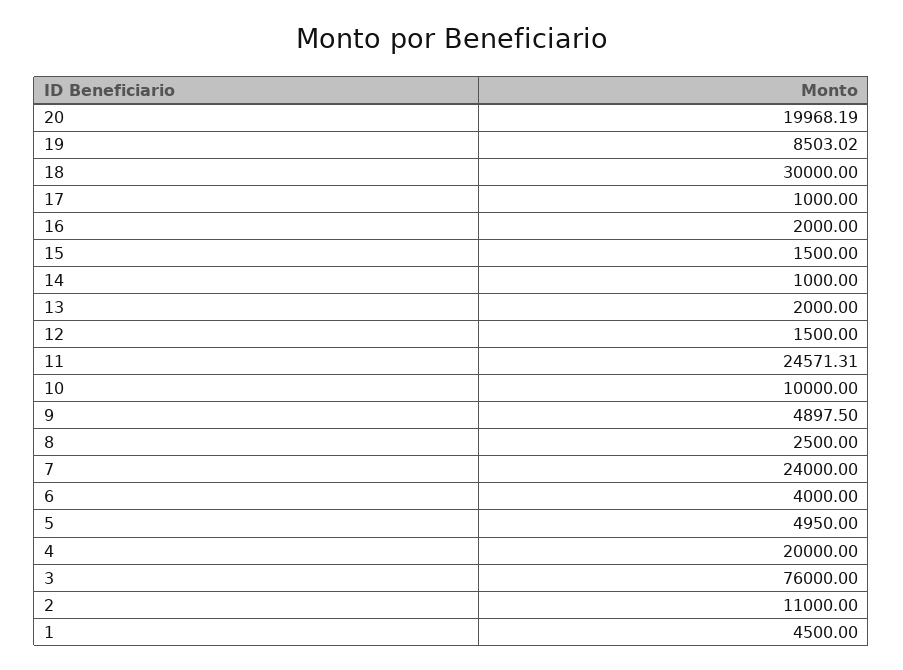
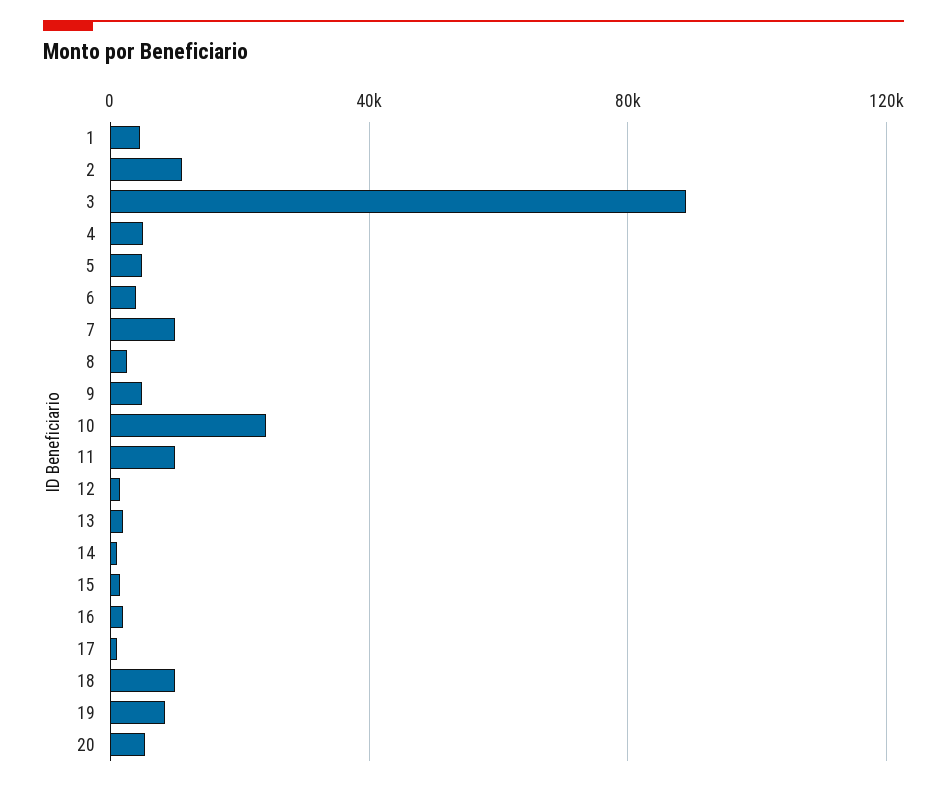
  {
-   "20": 19968.19,
+   "20": 5000,
    "19": 8503.02,
-   "18": 30000,
+   "18": 10000,
    "17": 1000,
    "16": 2000,
    "15": 1500,
    "14": 1000,
    "13": 2000,
    "12": 1500,
-   "11": 24571.31,
+   "11": 10000,
-   "10": 10000,
+   "10": 25000,
    "9": 4897.5,
    "8": 2500,
-   "7": 24000,
+   "7": 10000,
    "6": 4000,
    "5": 4950,
-   "4": 20000,
+   "4": 5000,
-   "3": 76000,
+   "3": 90000,
    "2": 11000,
    "1": 4500
  }

